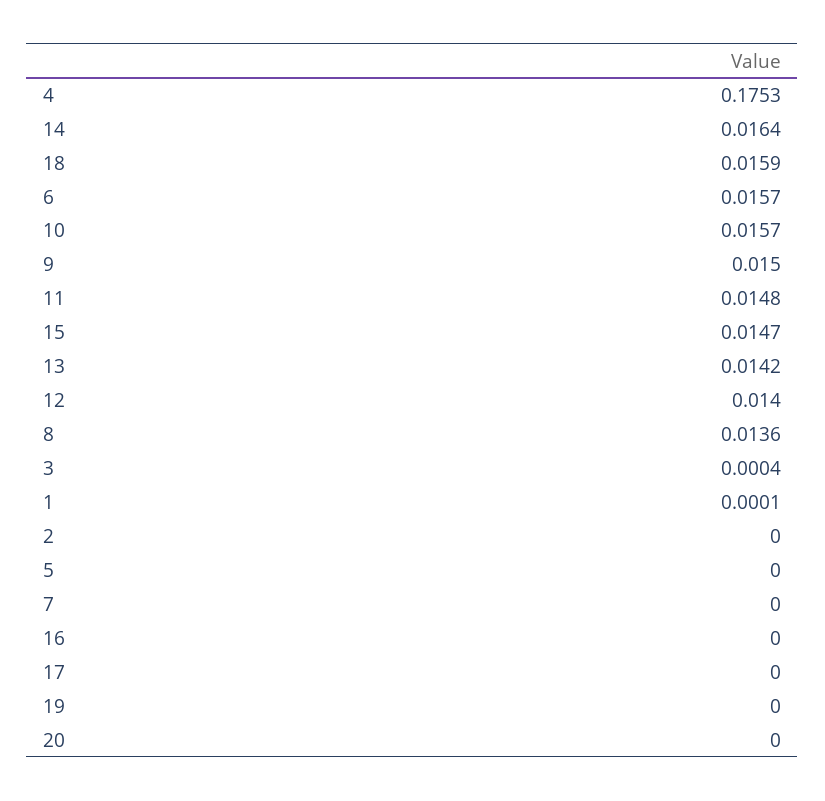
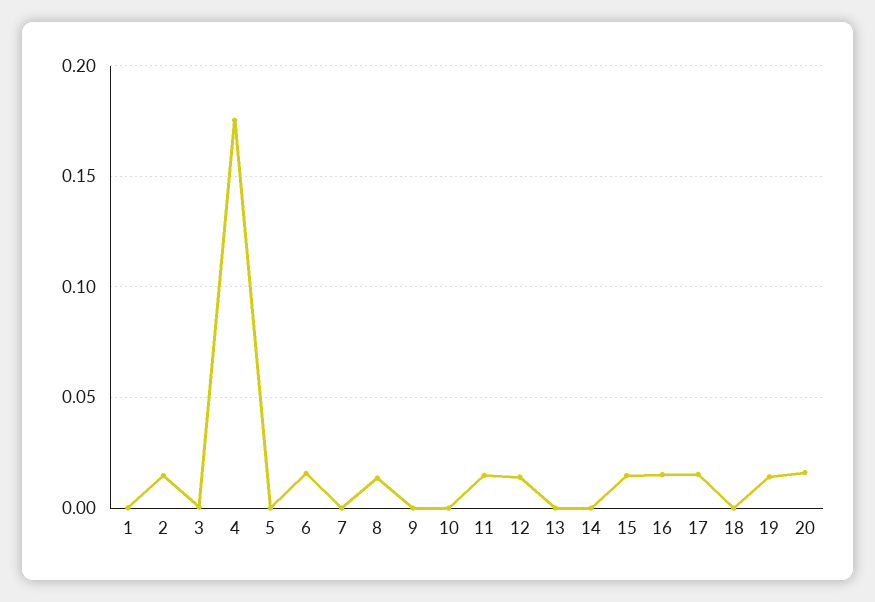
  {
    "4": 0.1753,
-   "14": 0.0164,
+   "14": 0,
-   "18": 0.0159,
+   "18": 0,
    "6": 0.0157,
-   "10": 0.0157,
+   "10": 0,
-   "9": 0.015,
+   "9": 0,
    "11": 0.0148,
    "15": 0.0147,
-   "13": 0.0142,
+   "13": 0,
    "12": 0.014,
    "8": 0.0136,
    "3": 0.0004,
    "1": 0.0001,
-   "2": 0,
+   "2": 0.015,
    "5": 0,
    "7": 0,
-   "16": 0,
+   "16": 0.015,
-   "17": 0,
+   "17": 0.015,
-   "19": 0,
+   "19": 0.015,
-   "20": 0
+   "20": 0.015
  }

